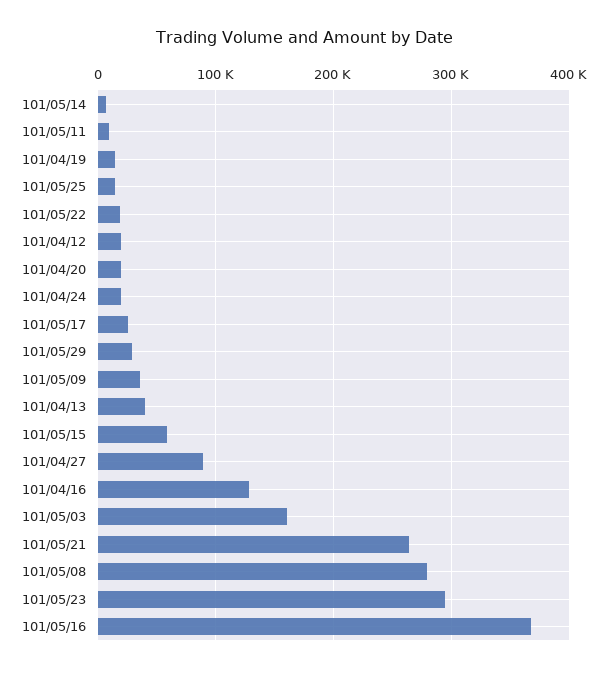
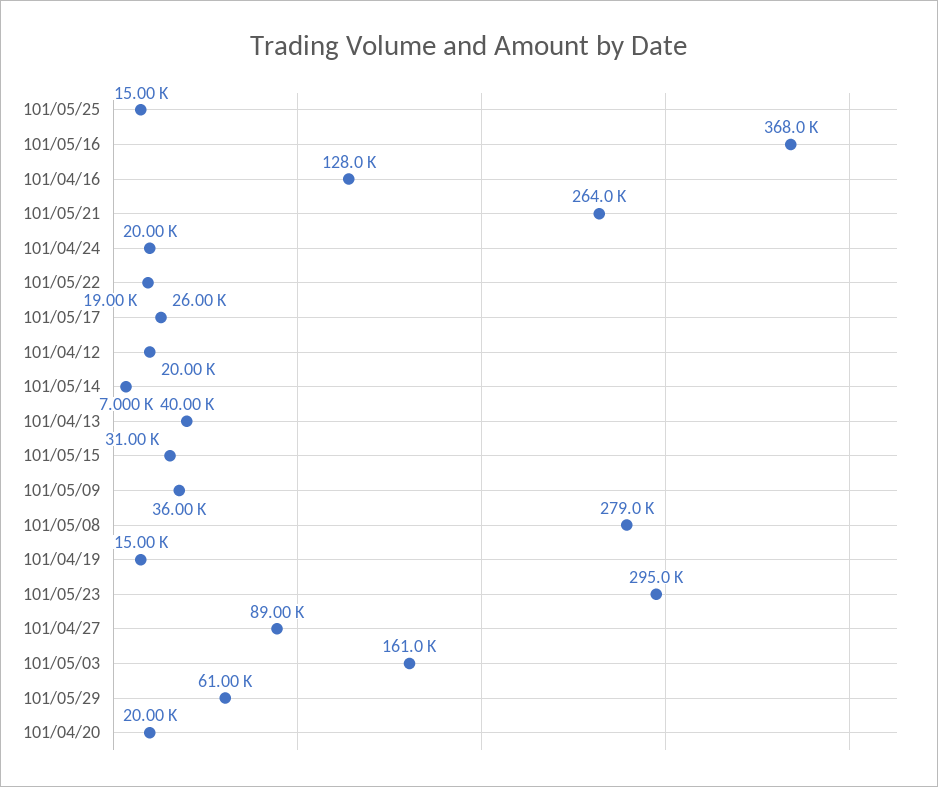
  {
    "101/05/14": 7000,
-   "101/05/11": 10000,
    "101/04/19": 15000,
    "101/05/25": 15000,
    "101/05/22": 19000,
    "101/04/12": 20000,
    "101/04/20": 20000,
    "101/04/24": 20000,
    "101/05/17": 26000,
-   "101/05/29": 30000,
+   "101/05/29": 61000,
    "101/05/09": 36000,
    "101/04/13": 40000,
-   "101/05/15": 60000,
+   "101/05/15": 31000,
    "101/04/27": 89000,
    "101/04/16": 128000,
    "101/05/03": 161000,
    "101/05/21": 264000,
    "101/05/08": 279000,
    "101/05/23": 295000,
    "101/05/16": 368000
  }

